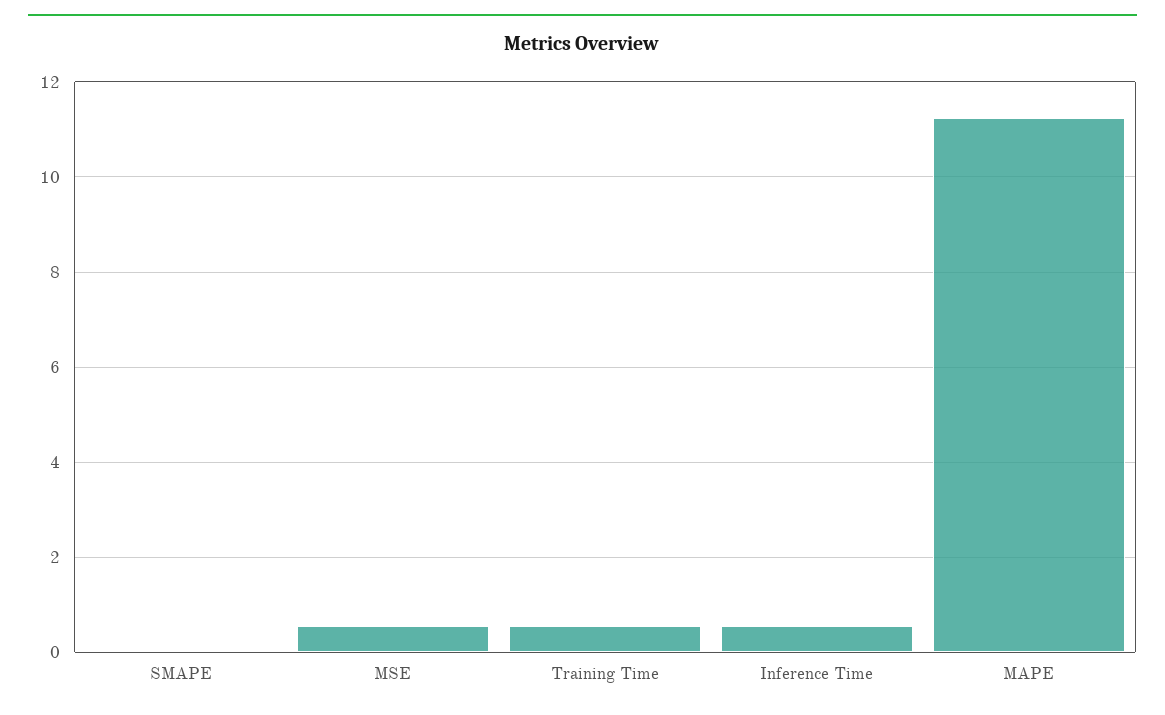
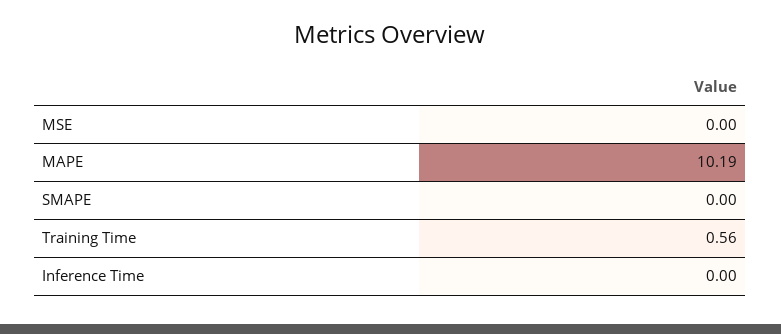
  {
    "SMAPE": 0,
-   "MSE": 0.6,
+   "MSE": 0,
    "Training Time": 0.56,
-   "Inference Time": 0.6,
+   "Inference Time": 0,
-   "MAPE": 11.2
+   "MAPE": 10.19
  }

